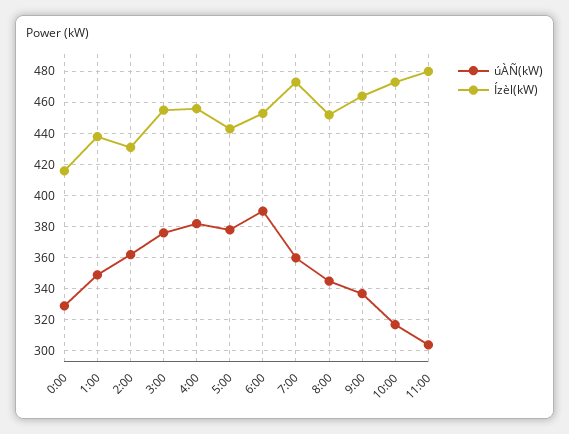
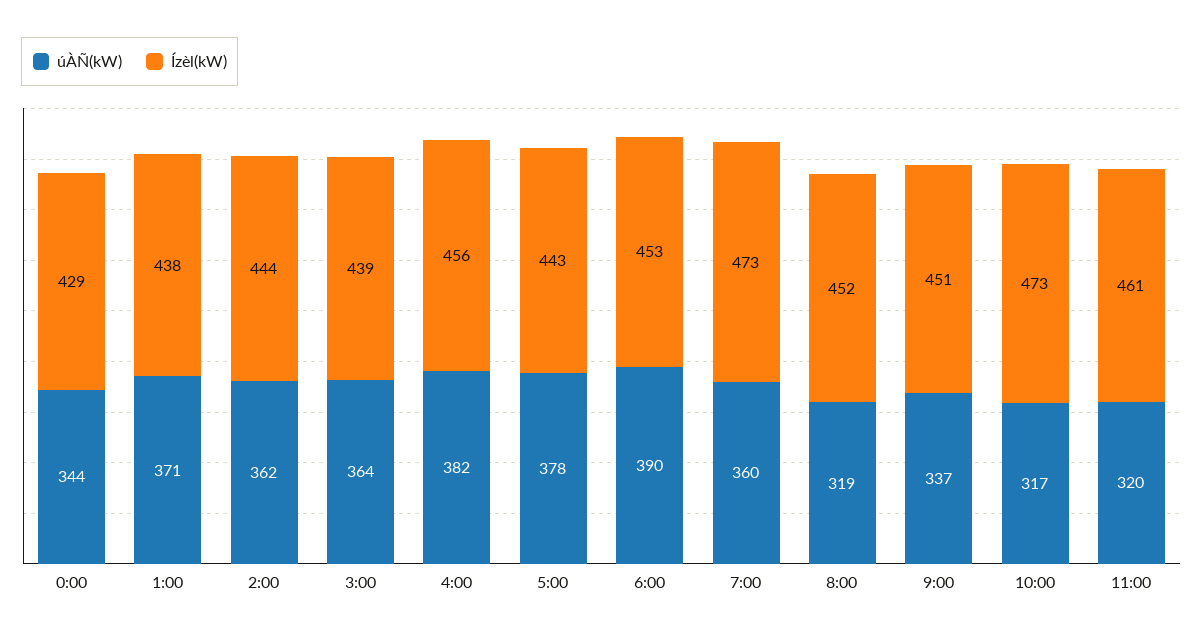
  {
    "úÀÑ(kW)": {
-     "0:00": 330,
+     "0:00": 344,
-     "1:00": 350,
+     "1:00": 371,
      "2:00": 362,
-     "3:00": 375,
+     "3:00": 364,
      "4:00": 382,
      "5:00": 378,
      "6:00": 390,
      "7:00": 360,
-     "8:00": 345,
+     "8:00": 319,
      "9:00": 337,
      "10:00": 317,
-     "11:00": 305
+     "11:00": 320
    },
    "Ízèl(kW)": {
-     "0:00": 415,
+     "0:00": 429,
      "1:00": 438,
-     "2:00": 430,
+     "2:00": 444,
-     "3:00": 455,
+     "3:00": 439,
      "4:00": 456,
      "5:00": 443,
      "6:00": 453,
      "7:00": 473,
      "8:00": 452,
-     "9:00": 465,
+     "9:00": 451,
      "10:00": 473,
-     "11:00": 480
+     "11:00": 461
    }
  }

